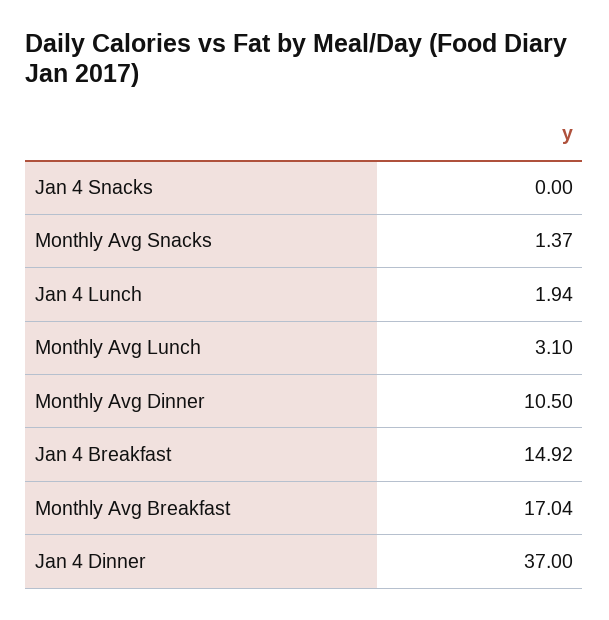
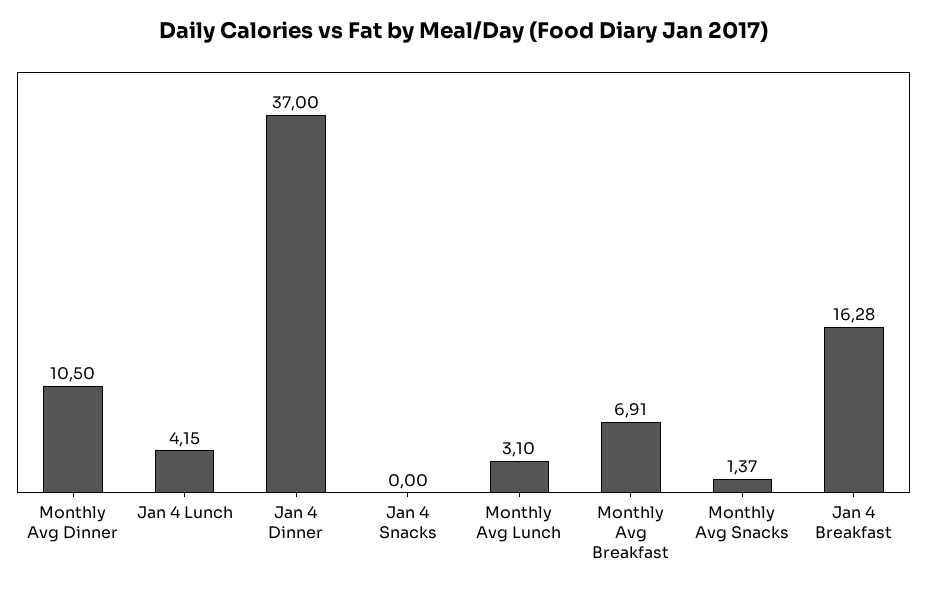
  {
    "Jan 4 Snacks": 0,
    "Monthly Avg Snacks": 1.37,
-   "Jan 4 Lunch": 1.94,
+   "Jan 4 Lunch": 4.15,
    "Monthly Avg Lunch": 3.1,
    "Monthly Avg Dinner": 10.5,
-   "Jan 4 Breakfast": 14.92,
+   "Jan 4 Breakfast": 16.28,
-   "Monthly Avg Breakfast": 17.04,
+   "Monthly Avg Breakfast": 6.91,
    "Jan 4 Dinner": 37
  }

